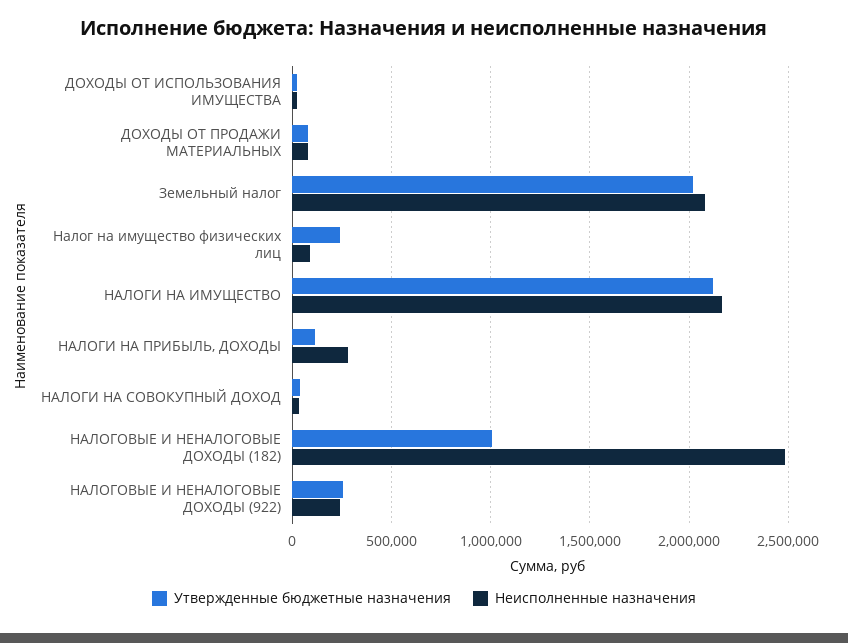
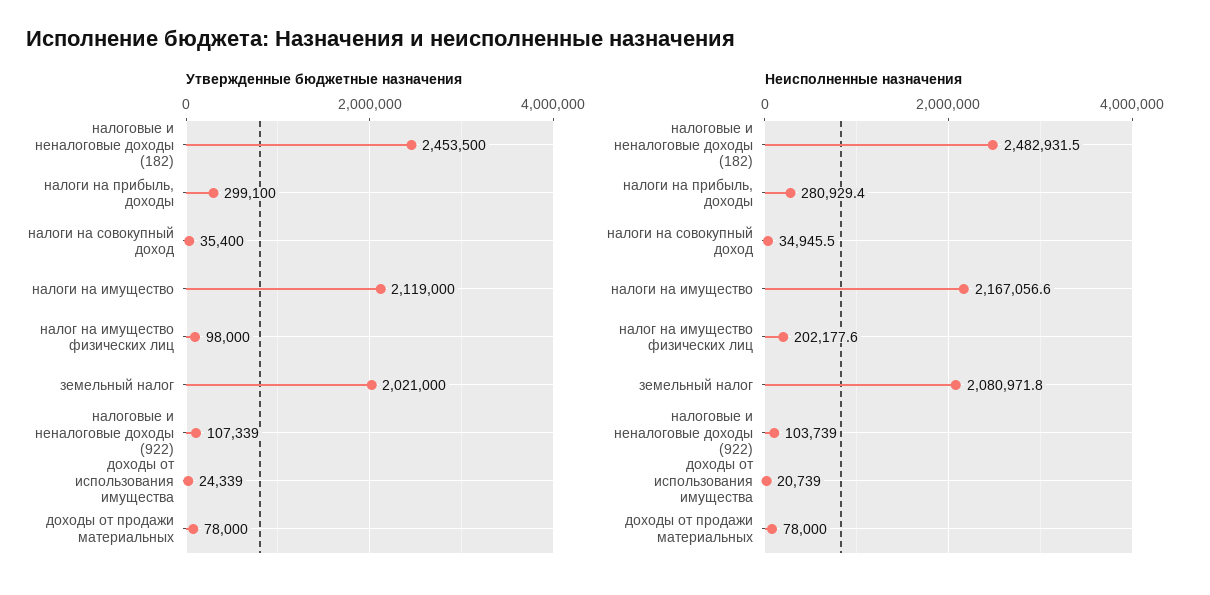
  {
    "Утвержденные бюджетные назначения": {
      "ДОХОДЫ ОТ ИСПОЛЬЗОВАНИЯ ИМУЩЕСТВА": 24339,
      "ДОХОДЫ ОТ ПРОДАЖИ МАТЕРИАЛЬНЫХ": 78000,
      "Земельный налог": 2021000,
-     "Налог на имущество физических лиц": 250000,
+     "Налог на имущество физических лиц": 98000,
      "НАЛОГИ НА ИМУЩЕСТВО": 2119000,
-     "НАЛОГИ НА ПРИБЫЛЬ, ДОХОДЫ": 100000,
+     "НАЛОГИ НА ПРИБЫЛЬ, ДОХОДЫ": 299100,
      "НАЛОГИ НА СОВОКУПНЫЙ ДОХОД": 35400,
-     "НАЛОГОВЫЕ И НЕНАЛОГОВЫЕ ДОХОДЫ (182)": 1000000,
+     "НАЛОГОВЫЕ И НЕНАЛОГОВЫЕ ДОХОДЫ (182)": 2453500,
-     "НАЛОГОВЫЕ И НЕНАЛОГОВЫЕ ДОХОДЫ (922)": 250000
+     "НАЛОГОВЫЕ И НЕНАЛОГОВЫЕ ДОХОДЫ (922)": 107339
    },
    "Неисполненные назначения": {
      "ДОХОДЫ ОТ ИСПОЛЬЗОВАНИЯ ИМУЩЕСТВА": 20739,
      "ДОХОДЫ ОТ ПРОДАЖИ МАТЕРИАЛЬНЫХ": 78000,
      "Земельный налог": 2080971.8,
-     "Налог на имущество физических лиц": 100000,
+     "Налог на имущество физических лиц": 202177.6,
      "НАЛОГИ НА ИМУЩЕСТВО": 2167056.6,
      "НАЛОГИ НА ПРИБЫЛЬ, ДОХОДЫ": 280929.4,
      "НАЛОГИ НА СОВОКУПНЫЙ ДОХОД": 34945.5,
      "НАЛОГОВЫЕ И НЕНАЛОГОВЫЕ ДОХОДЫ (182)": 2482931.5,
-     "НАЛОГОВЫЕ И НЕНАЛОГОВЫЕ ДОХОДЫ (922)": 250000
+     "НАЛОГОВЫЕ И НЕНАЛОГОВЫЕ ДОХОДЫ (922)": 103739
    }
  }

